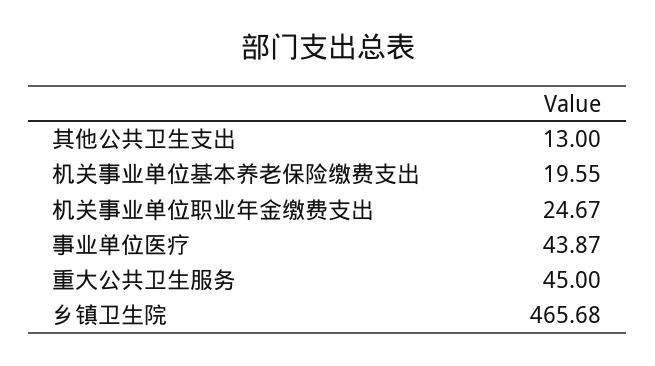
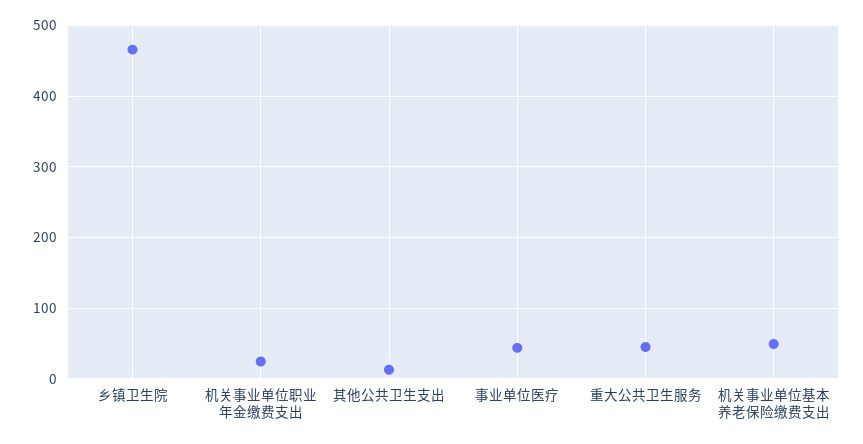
  {
    "其他公共卫生支出": 13,
-   "机关事业单位基本养老保险缴费支出": 19.55,
+   "机关事业单位基本养老保险缴费支出": 50,
    "机关事业单位职业年金缴费支出": 24.67,
    "事业单位医疗": 43.87,
    "重大公共卫生服务": 45,
    "乡镇卫生院": 465.68
  }

